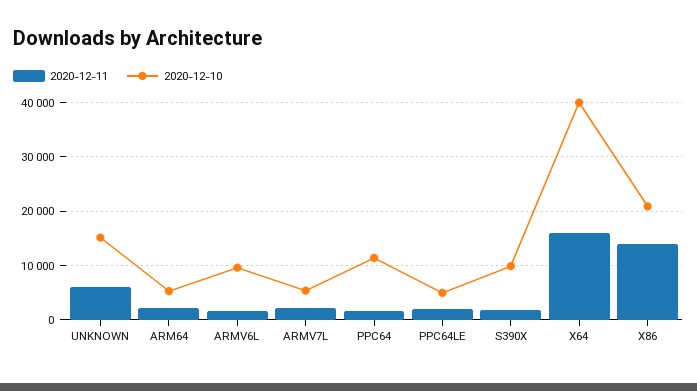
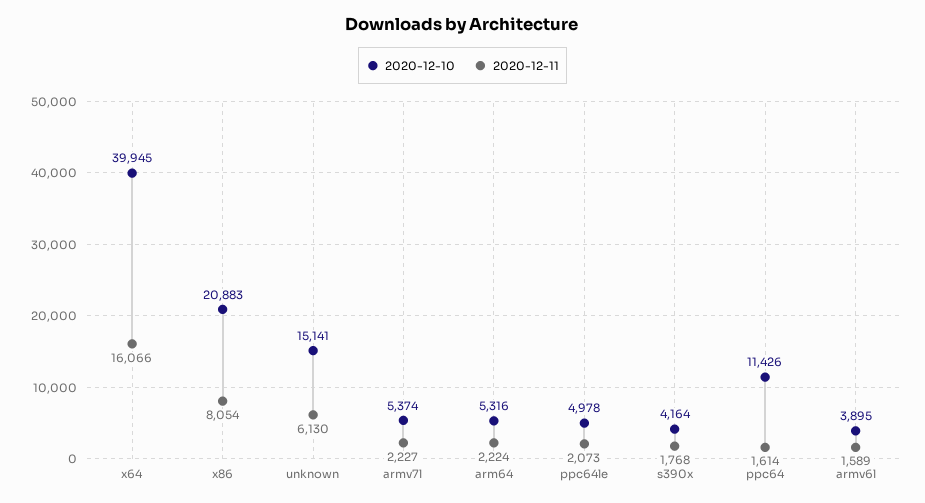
  {
    "2020-12-11": {
      "UNKNOWN": 6130,
      "ARM64": 2224,
      "ARMV6L": 1589,
      "ARMV7L": 2227,
      "PPC64": 1614,
      "PPC64LE": 2073,
      "S390X": 1768,
      "X64": 16066,
-     "X86": 14000
+     "X86": 8054
    },
    "2020-12-10": {
      "UNKNOWN": 15141,
      "ARM64": 5316,
-     "ARMV6L": 10000,
+     "ARMV6L": 3895,
      "ARMV7L": 5374,
      "PPC64": 11426,
      "PPC64LE": 4978,
-     "S390X": 10000,
+     "S390X": 4164,
      "X64": 39945,
      "X86": 20883
    }
  }

